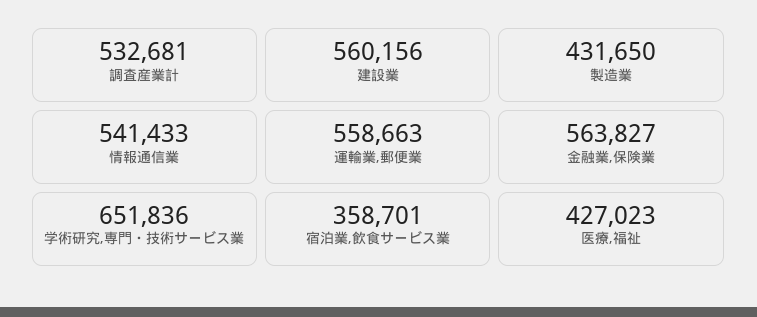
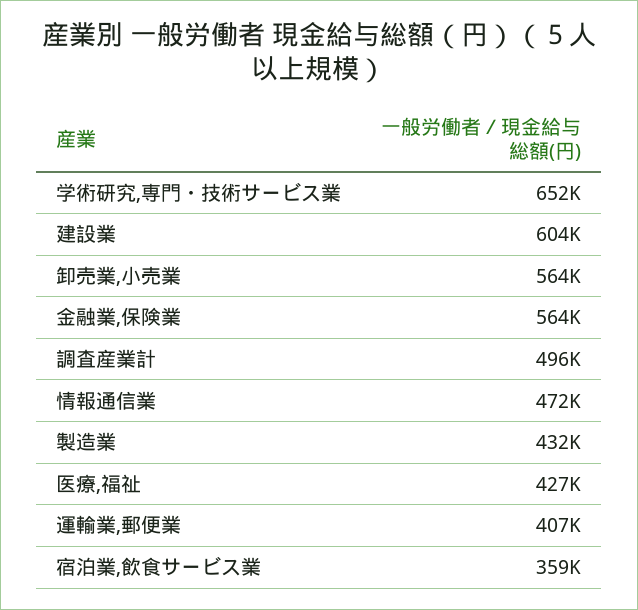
  {
-   "調査産業計": 532681,
+   "調査産業計": 496000,
-   "建設業": 560156,
+   "建設業": 604000,
    "製造業": 431650,
-   "情報通信業": 541433,
+   "情報通信業": 472000,
-   "運輸業,郵便業": 558663,
+   "運輸業,郵便業": 407000,
    "金融業,保険業": 563827,
    "学術研究,専門・技術サービス業": 651836,
    "宿泊業,飲食サービス業": 358701,
-   "医療,福祉": 427023
+   "医療,福祉": 427023,
+   "卸売業,小売業": 564000
  }

